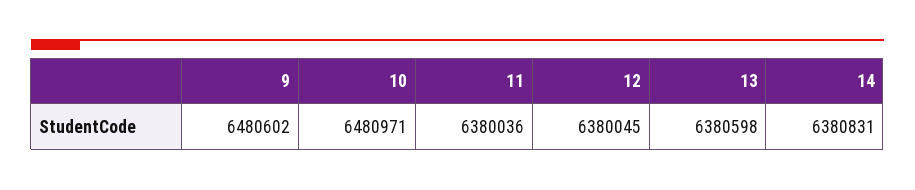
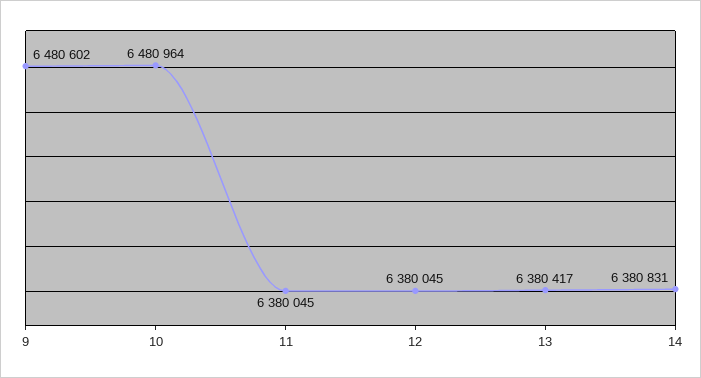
  {
    "9": 6480602,
-   "10": 6480971,
+   "10": 6480964,
-   "11": 6380036,
+   "11": 6380045,
    "12": 6380045,
-   "13": 6380598,
+   "13": 6380417,
    "14": 6380831
  }

